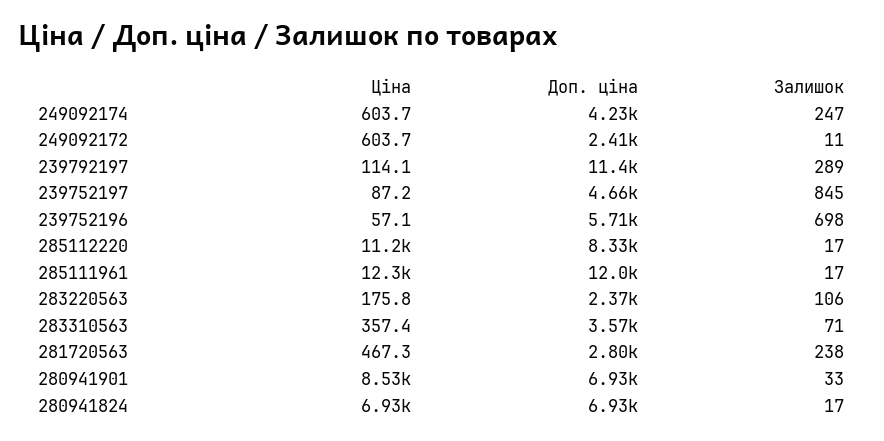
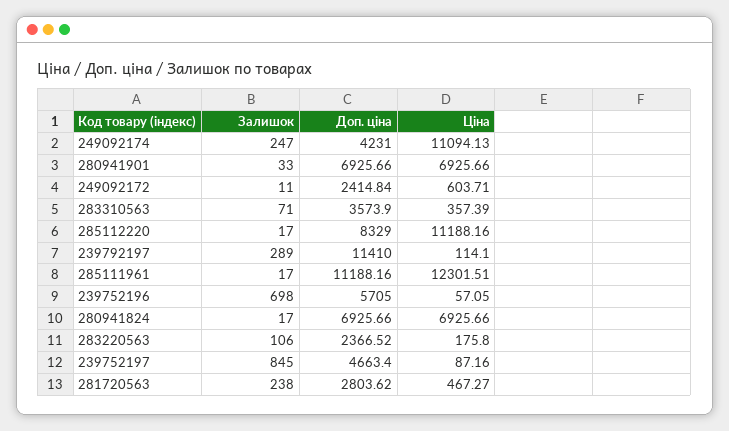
  {
    "Ціна": {
-     "249092174": 603.7,
+     "249092174": 11094.13,
      "249092172": 603.71,
      "239792197": 114.1,
      "239752197": 87.16,
      "239752196": 57.05,
      "285112220": 11188.16,
      "285111961": 12301.51,
      "283220563": 175.8,
      "283310563": 357.39,
      "281720563": 467.27,
-     "280941901": 8530,
+     "280941901": 6925.66,
      "280941824": 6925.66
    },
    "Доп. ціна": {
      "249092174": 4231,
      "249092172": 2414.84,
      "239792197": 11410,
      "239752197": 4663.4,
      "239752196": 5705,
      "285112220": 8329,
-     "285111961": 12000,
+     "285111961": 11188.16,
      "283220563": 2366.52,
      "283310563": 3573.9,
      "281720563": 2803.62,
      "280941901": 6925.66,
      "280941824": 6925.66
    },
    "Залишок": {
      "249092174": 247,
      "249092172": 11,
      "239792197": 289,
      "239752197": 845,
      "239752196": 698,
      "285112220": 17,
      "285111961": 17,
      "283220563": 106,
      "283310563": 71,
      "281720563": 238,
      "280941901": 33,
      "280941824": 17
    }
  }

